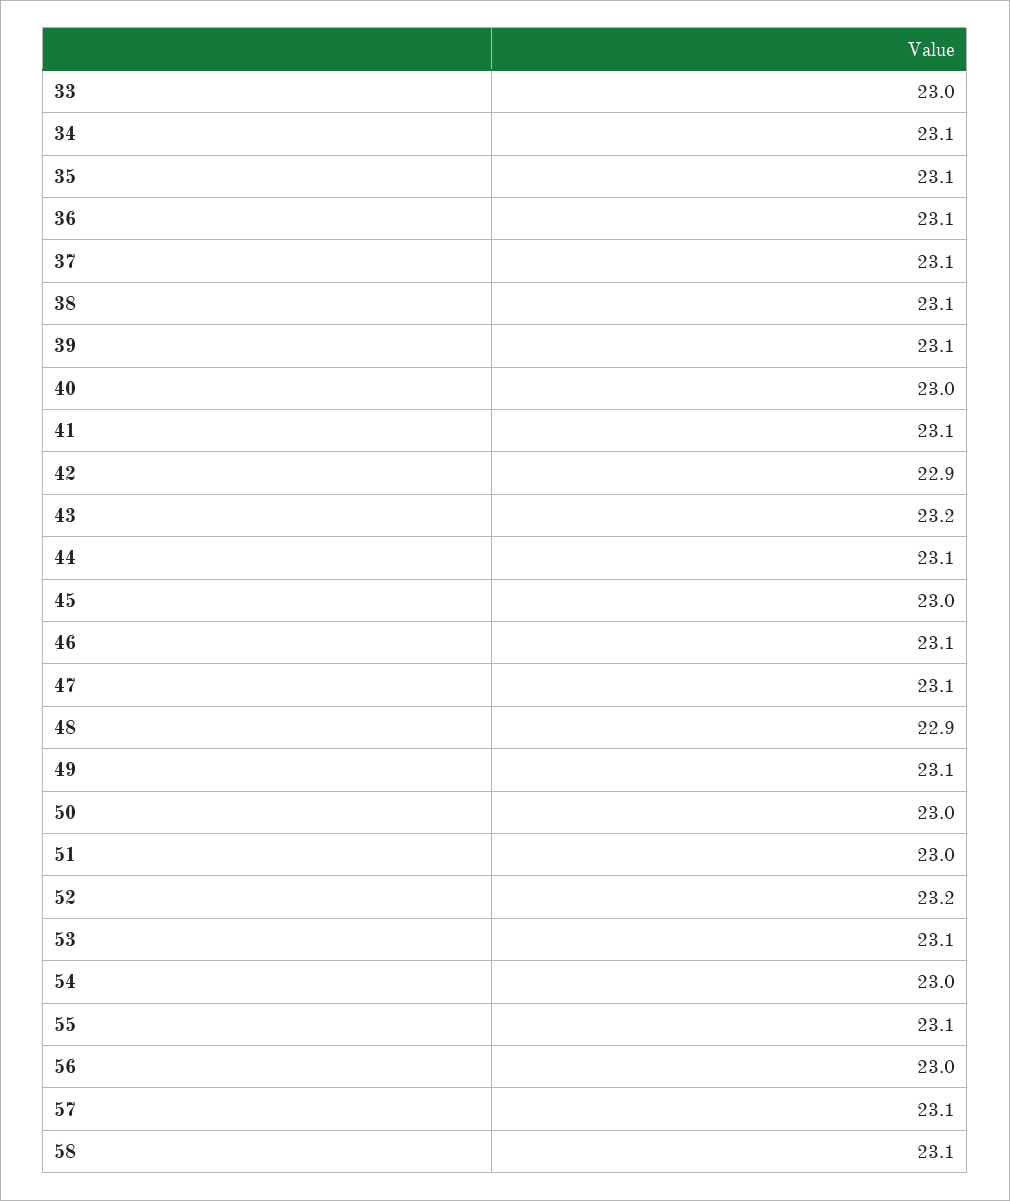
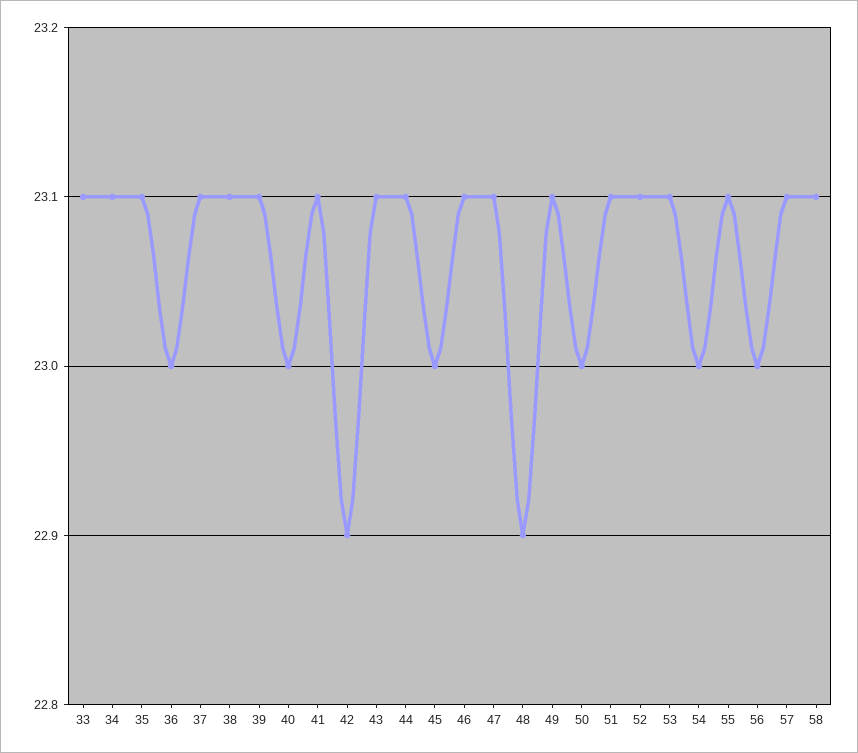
  {
-   "33": 23,
+   "33": 23.1,
    "34": 23.1,
    "35": 23.1,
-   "36": 23.1,
+   "36": 23,
    "37": 23.1,
    "38": 23.1,
    "39": 23.1,
    "40": 23,
    "41": 23.1,
    "42": 22.9,
-   "43": 23.2,
+   "43": 23.1,
    "44": 23.1,
    "45": 23,
    "46": 23.1,
    "47": 23.1,
    "48": 22.9,
    "49": 23.1,
    "50": 23,
-   "51": 23,
+   "51": 23.1,
-   "52": 23.2,
+   "52": 23.1,
    "53": 23.1,
    "54": 23,
    "55": 23.1,
    "56": 23,
    "57": 23.1,
    "58": 23.1
  }

